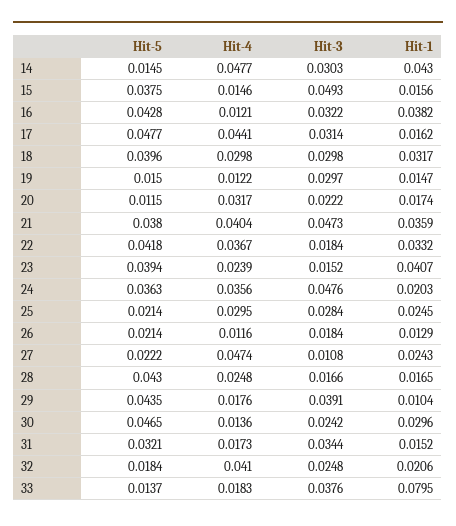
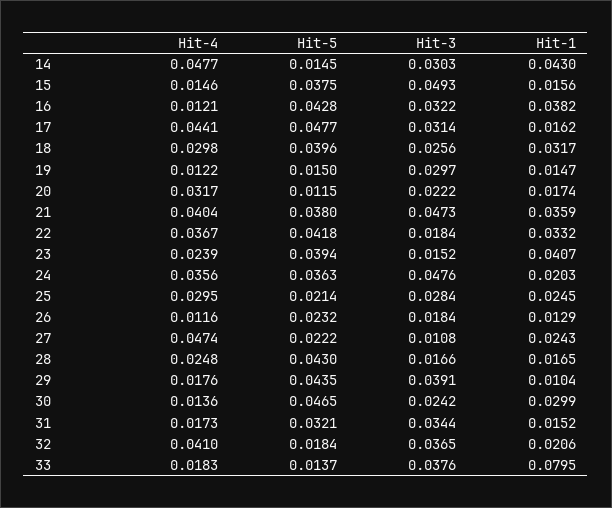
  {
    "Hit-5": {
      "14": 0.0145,
      "15": 0.0375,
      "16": 0.0428,
      "17": 0.0477,
      "18": 0.0396,
      "19": 0.015,
      "20": 0.0115,
      "21": 0.038,
      "22": 0.0418,
      "23": 0.0394,
      "24": 0.0363,
      "25": 0.0214,
-     "26": 0.0214,
+     "26": 0.0232,
      "27": 0.0222,
      "28": 0.043,
      "29": 0.0435,
      "30": 0.0465,
      "31": 0.0321,
      "32": 0.0184,
      "33": 0.0137
    },
    "Hit-4": {
      "14": 0.0477,
      "15": 0.0146,
      "16": 0.0121,
      "17": 0.0441,
      "18": 0.0298,
      "19": 0.0122,
      "20": 0.0317,
      "21": 0.0404,
      "22": 0.0367,
      "23": 0.0239,
      "24": 0.0356,
      "25": 0.0295,
      "26": 0.0116,
      "27": 0.0474,
      "28": 0.0248,
      "29": 0.0176,
      "30": 0.0136,
      "31": 0.0173,
      "32": 0.041,
      "33": 0.0183
    },
    "Hit-3": {
      "14": 0.0303,
      "15": 0.0493,
      "16": 0.0322,
      "17": 0.0314,
-     "18": 0.0298,
+     "18": 0.0256,
      "19": 0.0297,
      "20": 0.0222,
      "21": 0.0473,
      "22": 0.0184,
      "23": 0.0152,
      "24": 0.0476,
      "25": 0.0284,
      "26": 0.0184,
      "27": 0.0108,
      "28": 0.0166,
      "29": 0.0391,
      "30": 0.0242,
      "31": 0.0344,
-     "32": 0.0248,
+     "32": 0.0365,
      "33": 0.0376
    },
    "Hit-1": {
      "14": 0.043,
      "15": 0.0156,
      "16": 0.0382,
      "17": 0.0162,
      "18": 0.0317,
      "19": 0.0147,
      "20": 0.0174,
      "21": 0.0359,
      "22": 0.0332,
      "23": 0.0407,
      "24": 0.0203,
      "25": 0.0245,
      "26": 0.0129,
      "27": 0.0243,
      "28": 0.0165,
      "29": 0.0104,
-     "30": 0.0296,
+     "30": 0.0299,
      "31": 0.0152,
      "32": 0.0206,
      "33": 0.0795
    }
  }

